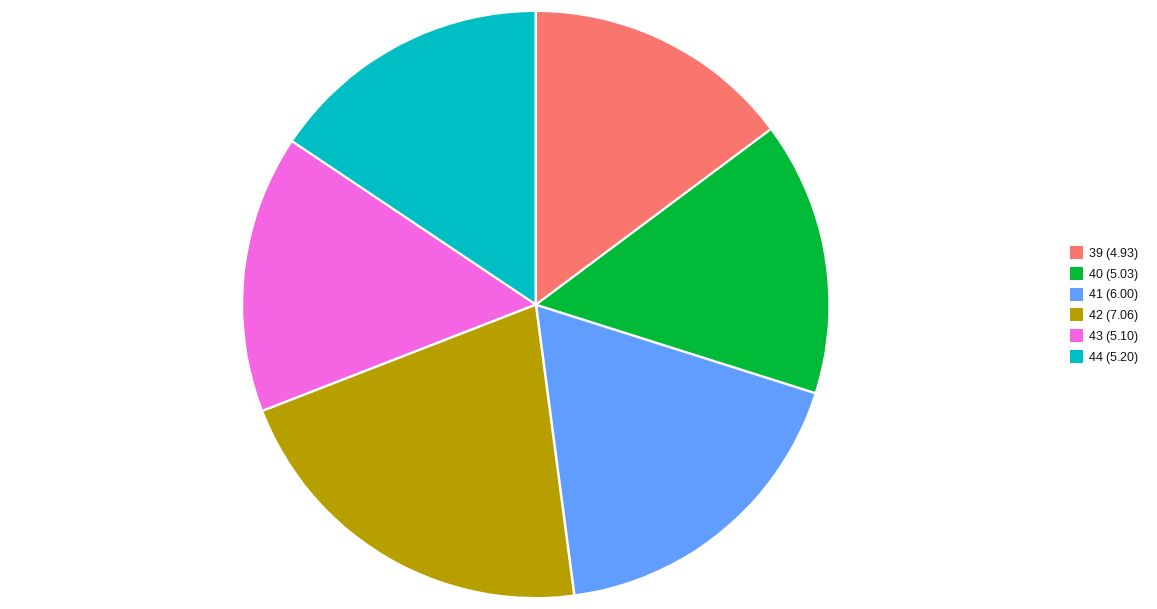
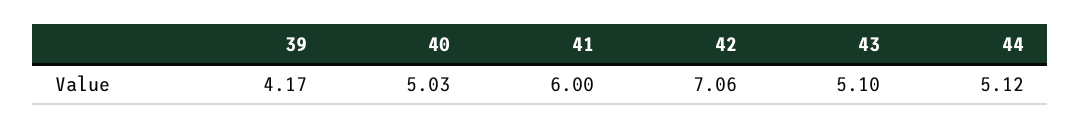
  {
-   "39": 4.93,
+   "39": 4.17,
    "40": 5.03,
    "41": 6,
    "42": 7.06,
    "43": 5.1,
-   "44": 5.2
+   "44": 5.12
  }

